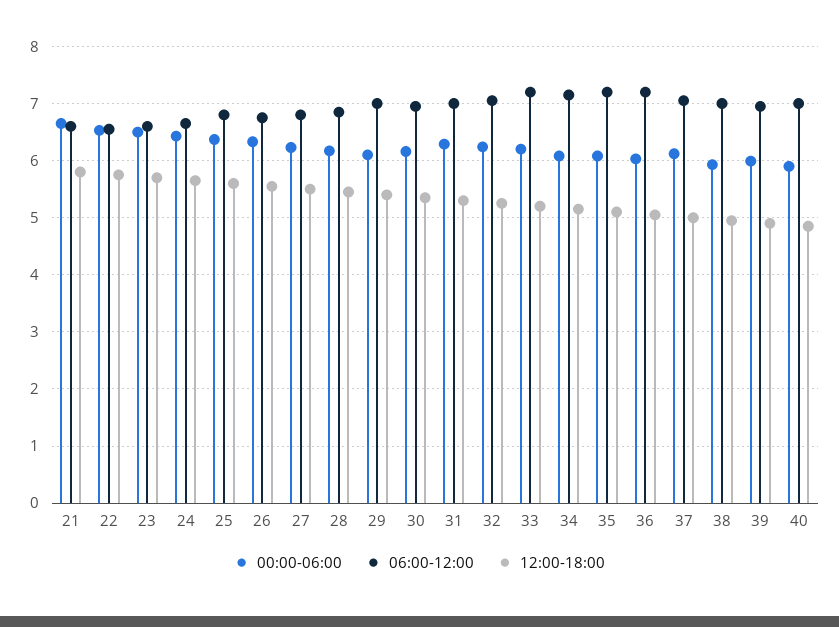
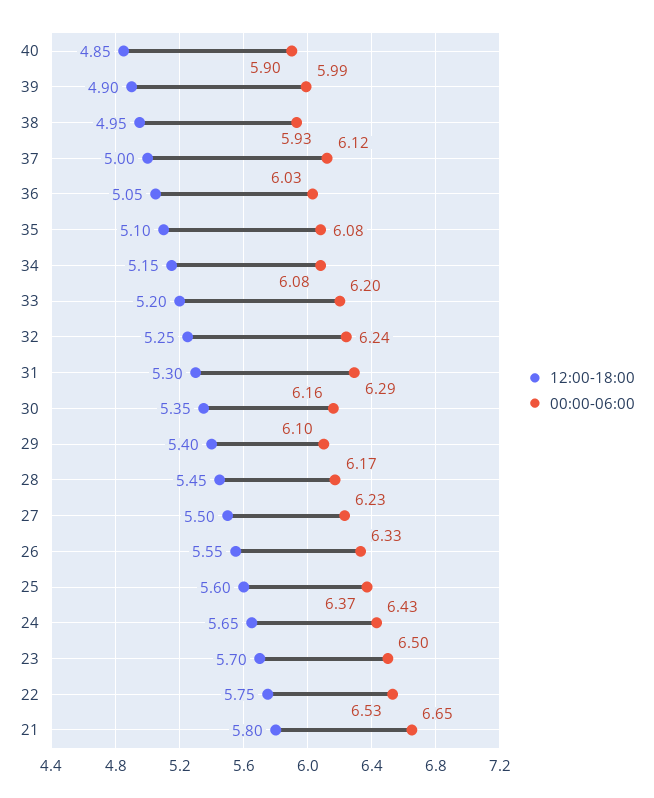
  {
    "00:00-06:00": {
      "21": 6.65,
      "22": 6.53,
      "23": 6.5,
      "24": 6.43,
      "25": 6.37,
      "26": 6.33,
      "27": 6.23,
      "28": 6.17,
      "29": 6.1,
      "30": 6.16,
      "31": 6.29,
      "32": 6.24,
      "33": 6.2,
      "34": 6.08,
      "35": 6.08,
      "36": 6.03,
      "37": 6.12,
      "38": 5.93,
      "39": 5.99,
      "40": 5.9
    },
-   "06:00-12:00": {
-     "21": 6.6,
-     "22": 6.6,
-     "23": 6.6,
-     "24": 6.6,
-     "25": 6.8,
-     "26": 6.8,
-     "27": 6.8,
-     "28": 6.8,
-     "29": 7,
-     "30": 7,
-     "31": 7,
-     "32": 7,
-     "33": 7.2,
-     "34": 7.2,
-     "35": 7.2,
-     "36": 7.2,
-     "37": 7,
-     "38": 7,
-     "39": 7,
-     "40": 7
-   },
    "12:00-18:00": {
      "21": 5.8,
      "22": 5.75,
      "23": 5.7,
      "24": 5.65,
      "25": 5.6,
      "26": 5.55,
      "27": 5.5,
      "28": 5.45,
      "29": 5.4,
      "30": 5.35,
      "31": 5.3,
      "32": 5.25,
      "33": 5.2,
      "34": 5.15,
      "35": 5.1,
      "36": 5.05,
      "37": 5,
      "38": 4.95,
      "39": 4.9,
      "40": 4.85
    }
  }

